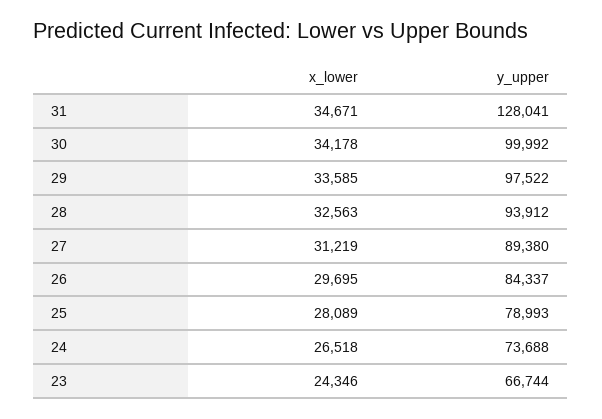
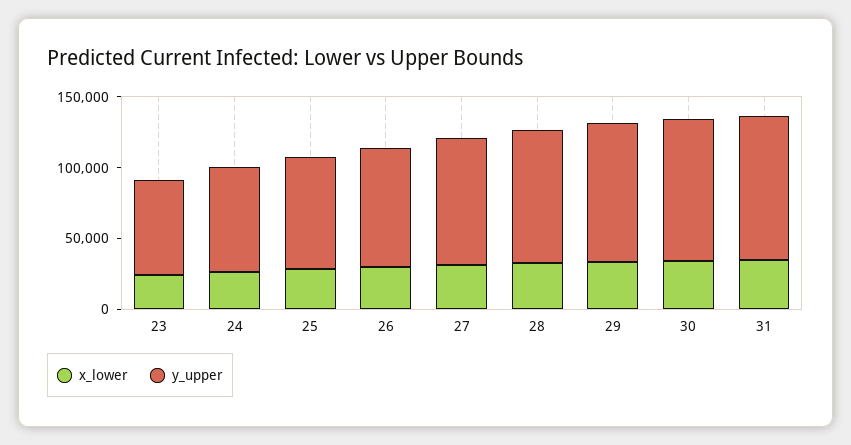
  {
    "x_lower": {
      "31": 34671,
      "30": 34178,
      "29": 33585,
      "28": 32563,
      "27": 31219,
      "26": 29695,
      "25": 28089,
      "24": 26518,
      "23": 24346
    },
    "y_upper": {
-     "31": 128041,
+     "31": 100000,
      "30": 99992,
      "29": 97522,
      "28": 93912,
      "27": 89380,
      "26": 84337,
      "25": 78993,
      "24": 73688,
      "23": 66744
    }
  }

